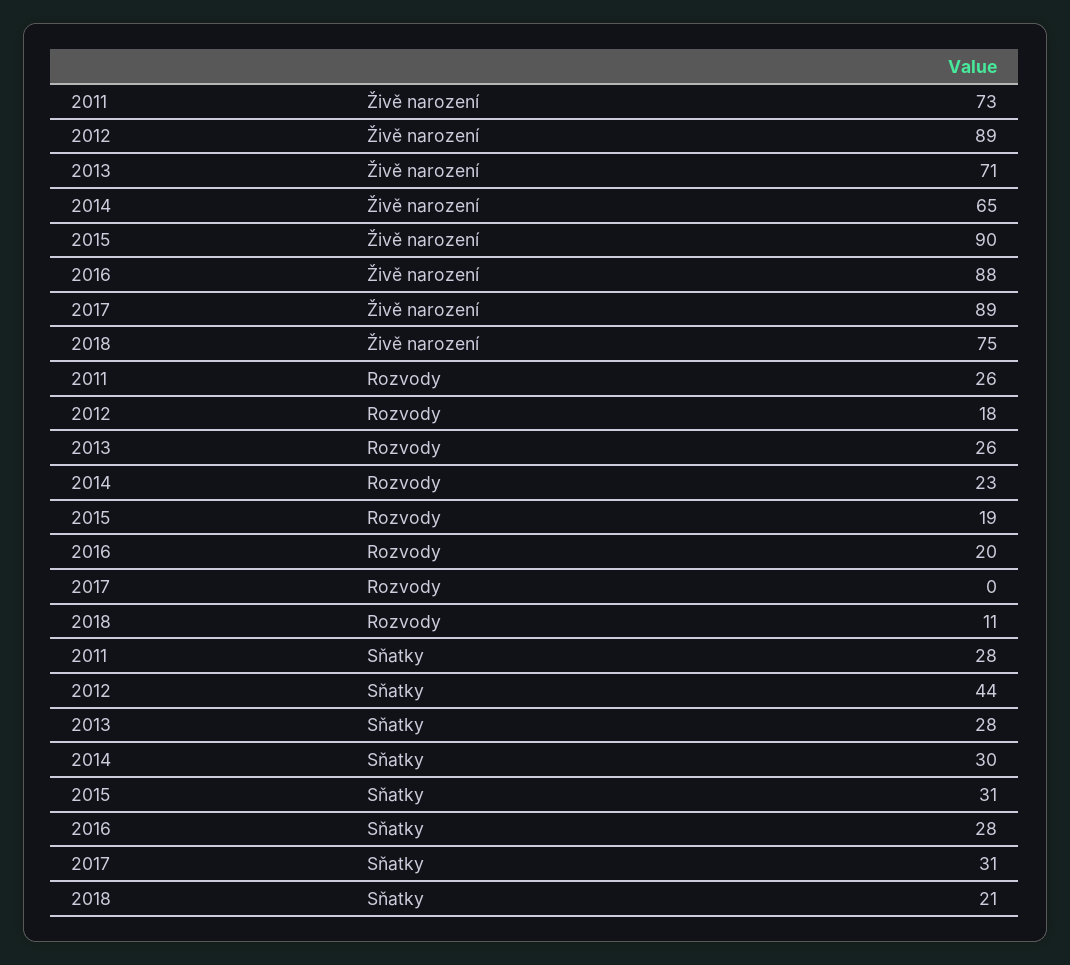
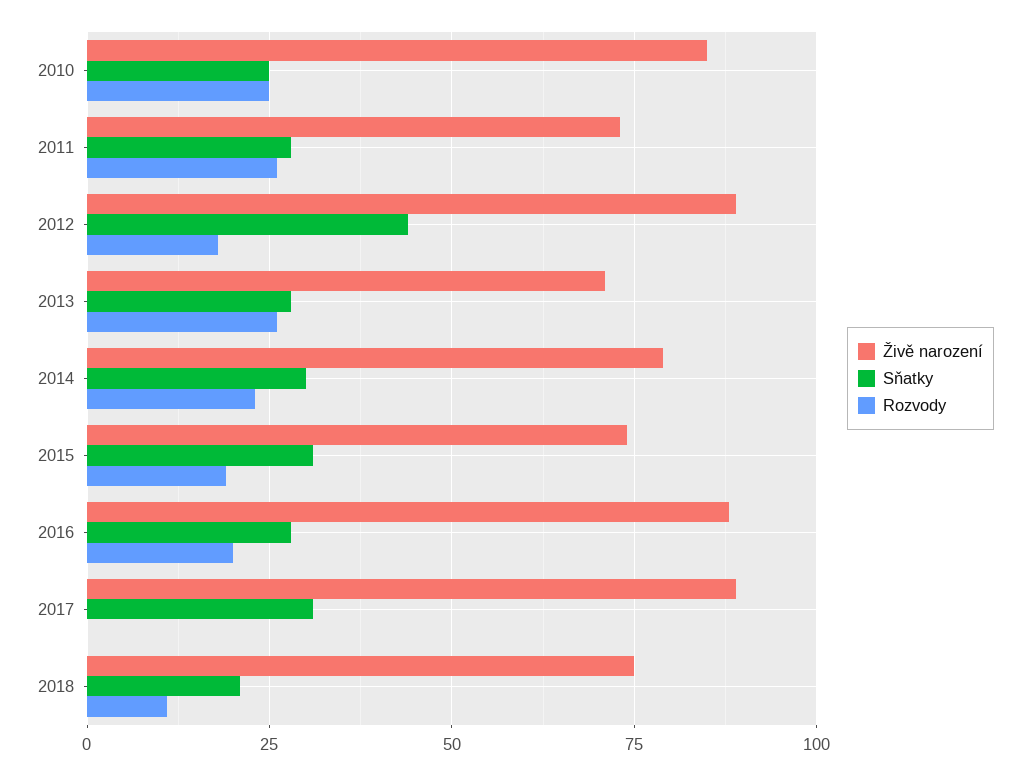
  {
    "Živě narození": {
      "2011": 73,
      "2012": 89,
      "2013": 71,
-     "2014": 65,
+     "2014": 80,
-     "2015": 90,
+     "2015": 75,
      "2016": 88,
      "2017": 89,
-     "2018": 75
+     "2018": 75,
+     "2010": 85
    },
    "Rozvody": {
      "2011": 26,
      "2012": 18,
      "2013": 26,
      "2014": 23,
      "2015": 19,
      "2016": 20,
      "2017": 0,
-     "2018": 11
+     "2018": 11,
+     "2010": 25
    },
    "Sňatky": {
      "2011": 28,
      "2012": 44,
      "2013": 28,
      "2014": 30,
      "2015": 31,
      "2016": 28,
      "2017": 31,
-     "2018": 21
+     "2018": 21,
+     "2010": 25
    }
  }

